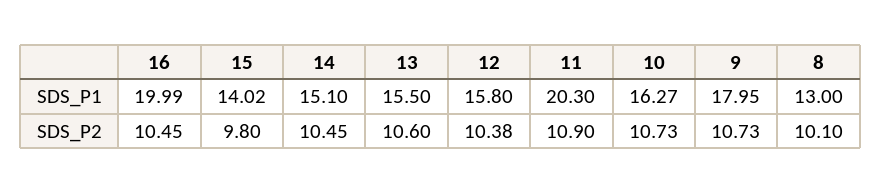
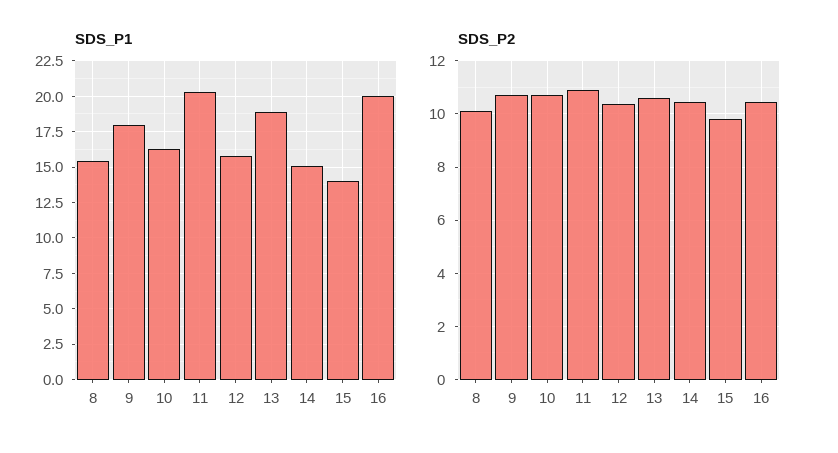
  {
    "SDS_P1": {
      "16": 19.99,
      "15": 14.02,
      "14": 15.1,
-     "13": 15.5,
+     "13": 19,
      "12": 15.8,
      "11": 20.3,
      "10": 16.27,
      "9": 17.95,
-     "8": 13
+     "8": 15.5
    },
    "SDS_P2": {
      "16": 10.45,
      "15": 9.8,
      "14": 10.45,
      "13": 10.6,
      "12": 10.38,
      "11": 10.9,
      "10": 10.73,
      "9": 10.73,
      "8": 10.1
    }
  }

